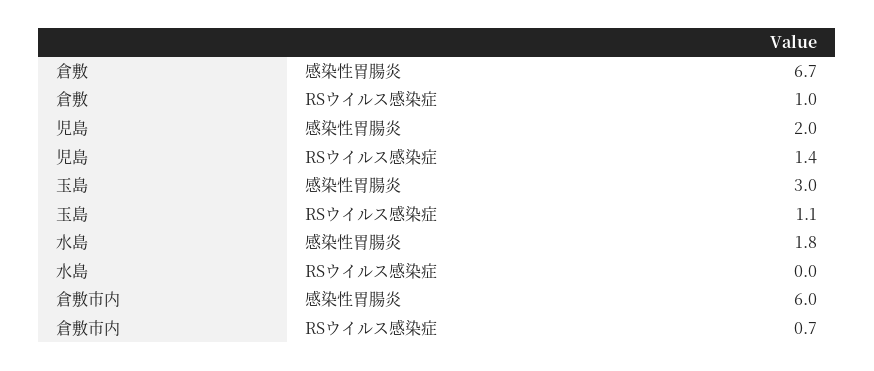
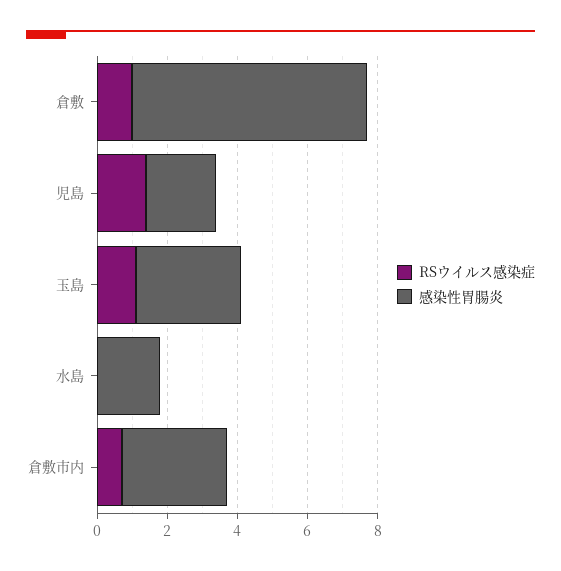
  {
    "感染性胃腸炎": {
      "倉敷": 6.7,
      "児島": 2,
      "玉島": 3,
      "水島": 1.8,
-     "倉敷市内": 6
+     "倉敷市内": 3
    },
    "RSウイルス感染症": {
      "倉敷": 1,
      "児島": 1.4,
      "玉島": 1.1,
      "水島": 0,
      "倉敷市内": 0.7
    }
  }

